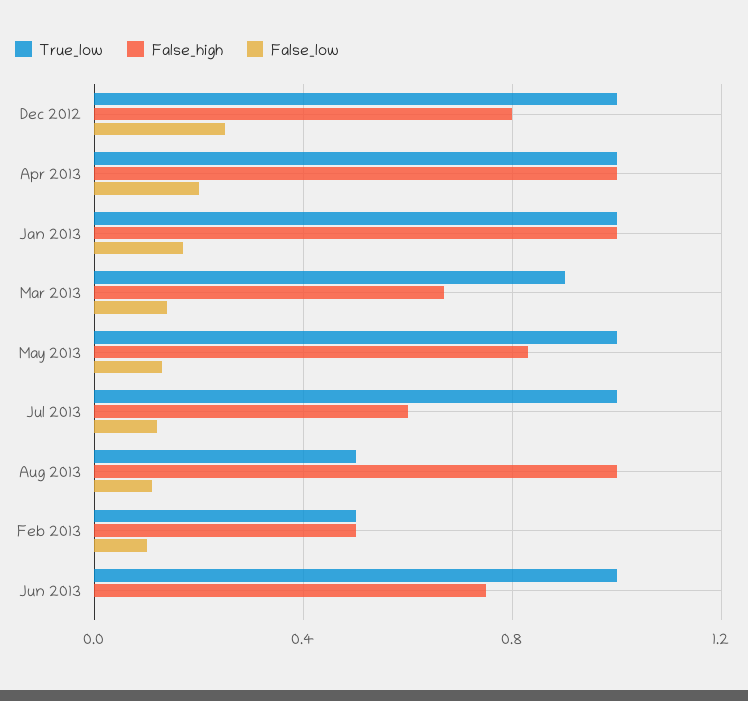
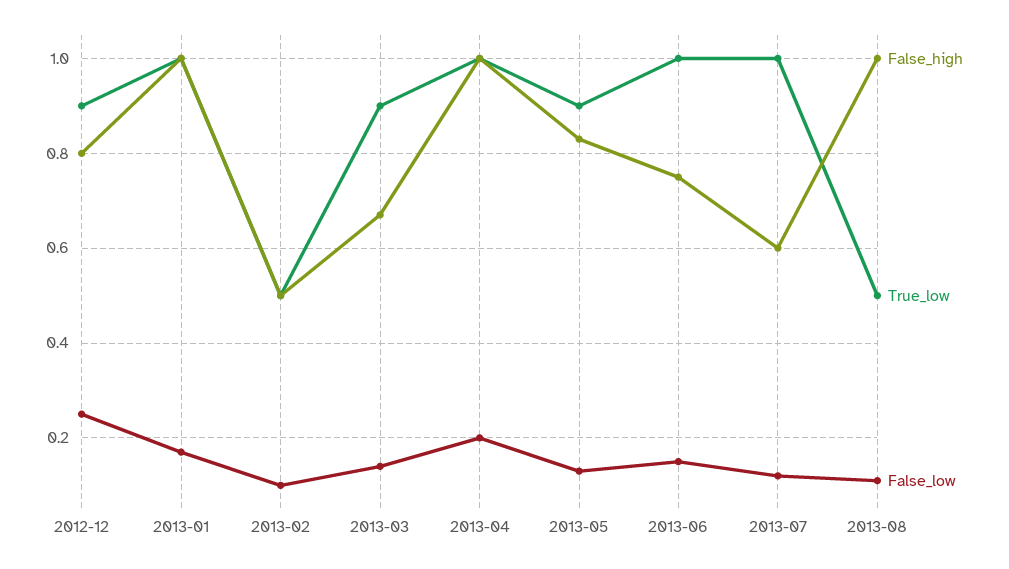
  {
    "True_low": {
-     "Dec 2012": 1,
+     "Dec 2012": 0.9,
      "Apr 2013": 1,
      "Jan 2013": 1,
      "Mar 2013": 0.9,
-     "May 2013": 1,
+     "May 2013": 0.9,
      "Jul 2013": 1,
      "Aug 2013": 0.5,
      "Feb 2013": 0.5,
      "Jun 2013": 1
    },
    "False_high": {
      "Dec 2012": 0.8,
      "Apr 2013": 1,
      "Jan 2013": 1,
      "Mar 2013": 0.65,
      "May 2013": 0.85,
      "Jul 2013": 0.6,
      "Aug 2013": 1,
      "Feb 2013": 0.5,
      "Jun 2013": 0.75
    },
    "False_low": {
      "Dec 2012": 0.25,
      "Apr 2013": 0.2,
      "Jan 2013": 0.15,
      "Mar 2013": 0.15,
      "May 2013": 0.15,
      "Jul 2013": 0.1,
      "Aug 2013": 0.1,
      "Feb 2013": 0.1,
-     "Jun 2013": 0
+     "Jun 2013": 0.15
    }
  }

